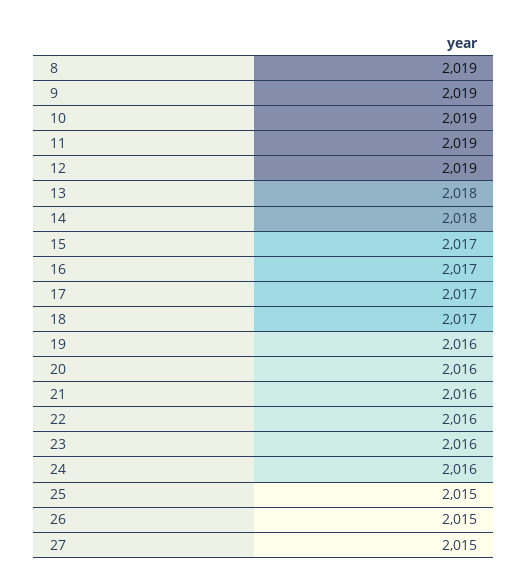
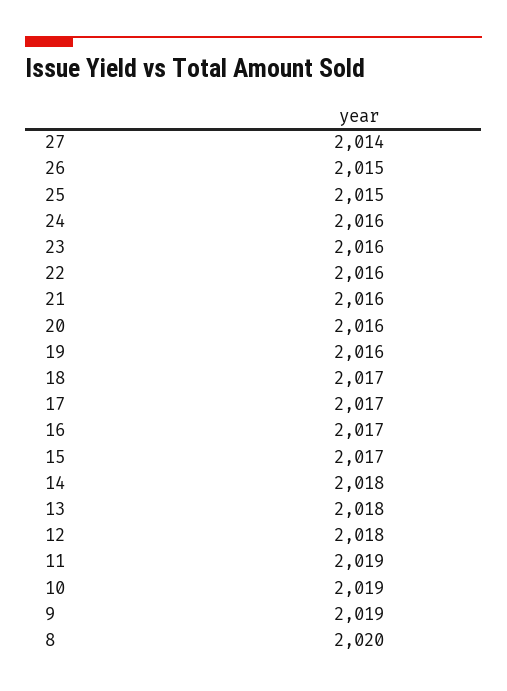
  {
-   "8": 2019,
+   "8": 2020,
    "9": 2019,
    "10": 2019,
    "11": 2019,
-   "12": 2019,
+   "12": 2018,
    "13": 2018,
    "14": 2018,
    "15": 2017,
    "16": 2017,
    "17": 2017,
    "18": 2017,
    "19": 2016,
    "20": 2016,
    "21": 2016,
    "22": 2016,
    "23": 2016,
    "24": 2016,
    "25": 2015,
    "26": 2015,
-   "27": 2015
+   "27": 2014
  }

